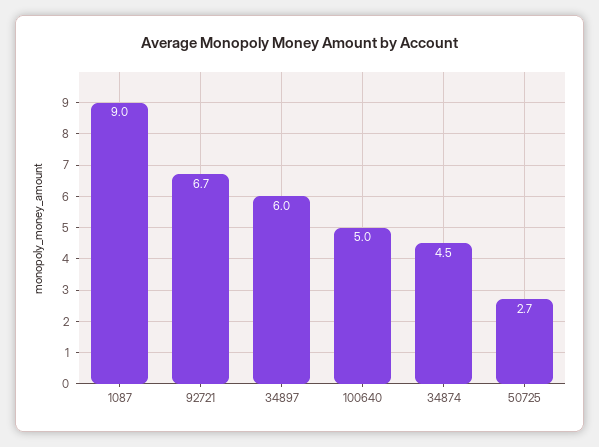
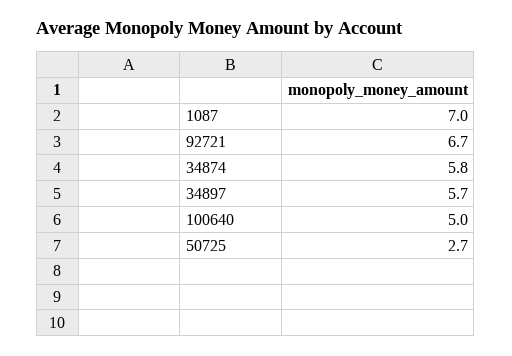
  {
-   "1087": 9,
+   "1087": 7,
    "92721": 6.7,
-   "34897": 6,
+   "34897": 5.7,
    "100640": 5,
-   "34874": 4.5,
+   "34874": 5.8,
    "50725": 2.7
  }

